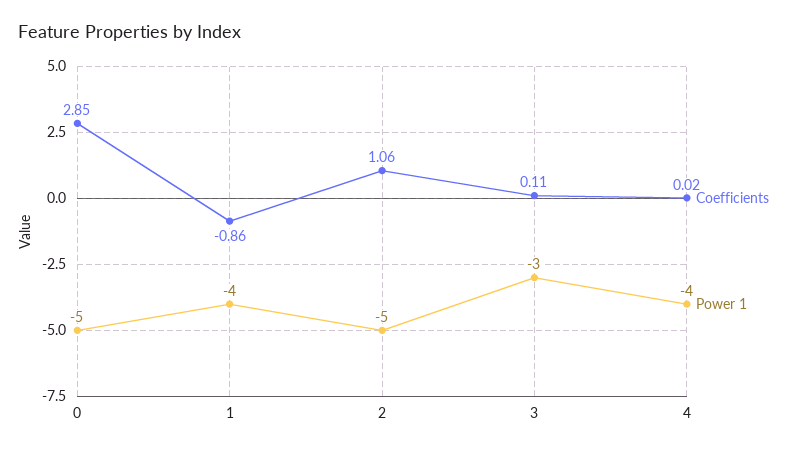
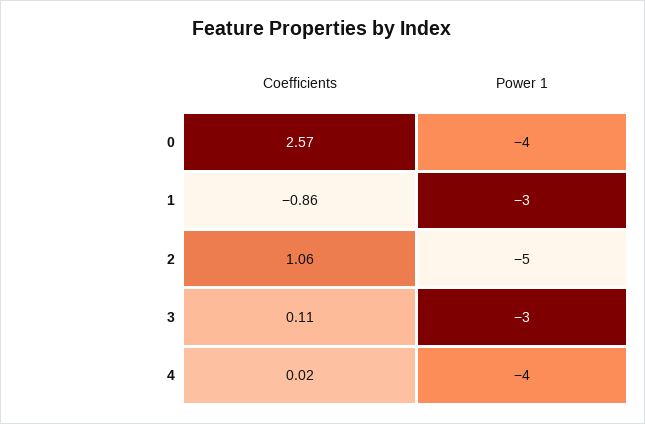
  {
    "Coefficients": {
-     "0": 2.85,
+     "0": 2.57,
      "1": -0.86,
      "2": 1.06,
      "3": 0.11,
      "4": 0.02
    },
    "Power 1": {
-     "0": -5,
+     "0": -4,
-     "1": -4,
+     "1": -3,
      "2": -5,
      "3": -3,
      "4": -4
    }
  }

